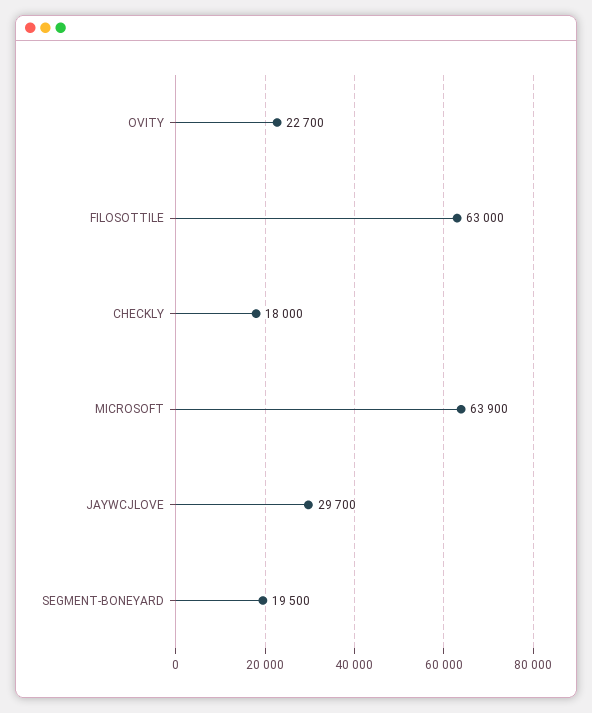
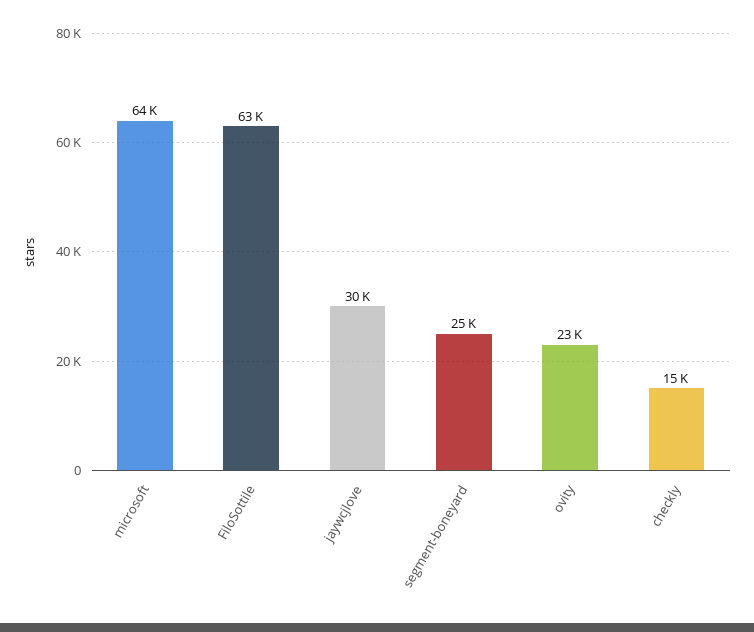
  {
    "OVITY": 22700,
    "FILOSOTTILE": 63000,
-   "CHECKLY": 18000,
+   "CHECKLY": 15000,
    "MICROSOFT": 63900,
    "JAYWCJLOVE": 29700,
-   "SEGMENT-BONEYARD": 19500
+   "SEGMENT-BONEYARD": 25000
  }

